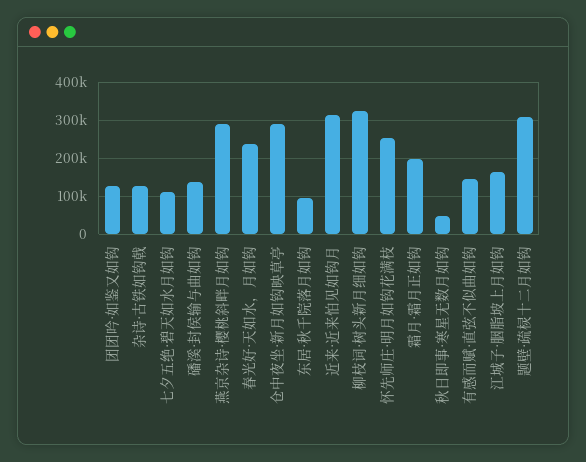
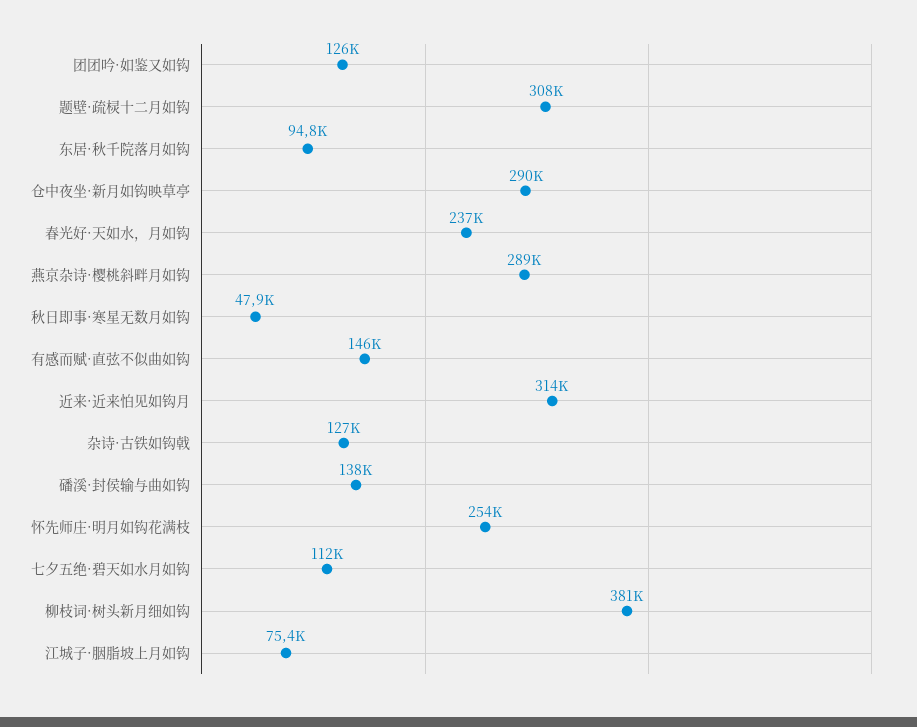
  {
    "团团吟·如鉴又如钩": 126000,
    "杂诗·古铁如钩戟": 127000,
    "七夕五绝·碧天如水月如钩": 112000,
    "磻溪·封侯输与曲如钩": 138000,
    "燕京杂诗·樱桃斜畔月如钩": 289000,
    "春光好·天如水，月如钩": 237000,
    "仓中夜坐·新月如钩映草亭": 290000,
    "东居·秋千院落月如钩": 94800,
    "近来·近来怕见如钩月": 314000,
-   "柳枝词·树头新月细如钩": 320000,
+   "柳枝词·树头新月细如钩": 381000,
    "怀先师庄·明月如钩花满枝": 254000,
-   "霜月·霜月正如钩": 200000,
    "秋日即事·寒星无数月如钩": 47900,
    "有感而赋·直弦不似曲如钩": 146000,
-   "江城子·胭脂坡上月如钩": 160000,
+   "江城子·胭脂坡上月如钩": 75400,
    "题壁·疏棂十二月如钩": 308000
  }

